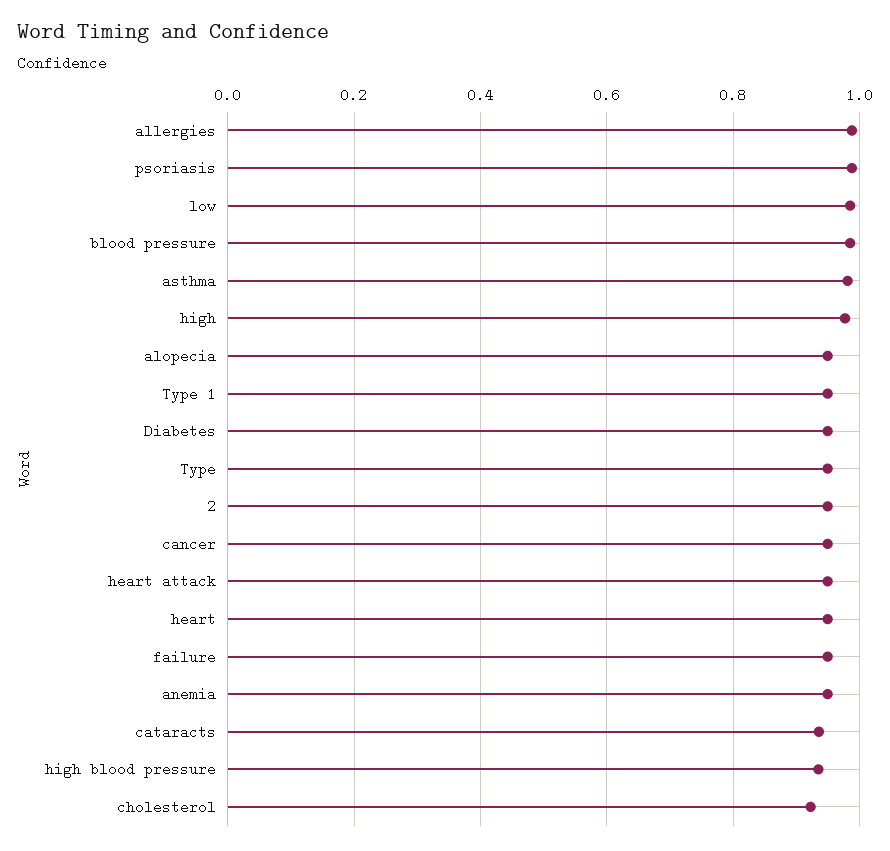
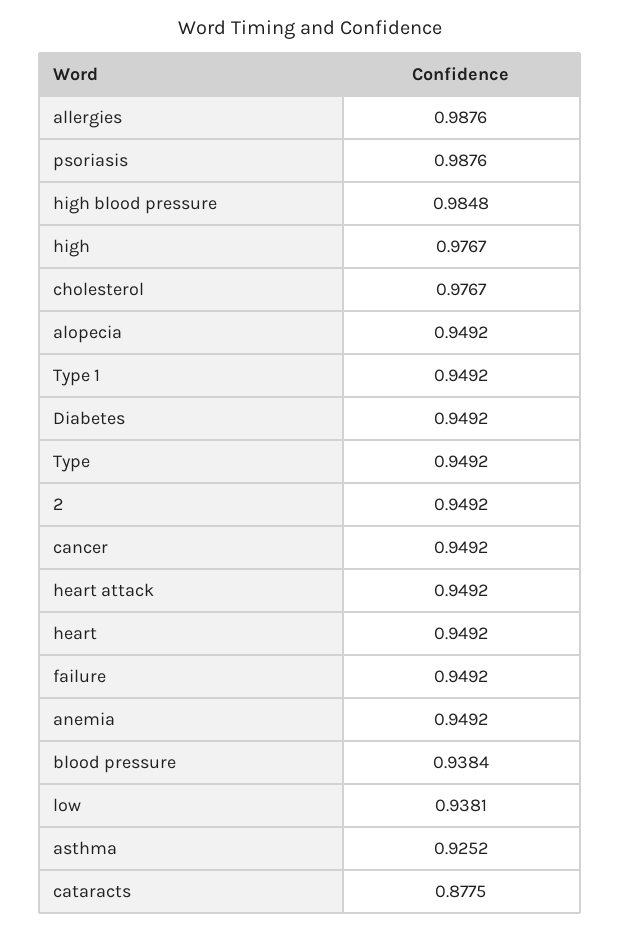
  {
    "allergies": 0.9876,
    "psoriasis": 0.9876,
-   "low": 0.98,
+   "low": 0.9381,
-   "blood pressure": 0.98,
+   "blood pressure": 0.9384,
-   "asthma": 0.98,
+   "asthma": 0.9252,
    "high": 0.9767,
    "alopecia": 0.9492,
    "Type 1": 0.9492,
    "Diabetes": 0.9492,
    "Type": 0.9492,
    "2": 0.9492,
    "cancer": 0.9492,
    "heart attack": 0.9492,
    "heart": 0.9492,
    "failure": 0.9492,
    "anemia": 0.9492,
-   "cataracts": 0.94,
+   "cataracts": 0.8775,
-   "high blood pressure": 0.94,
+   "high blood pressure": 0.9848,
-   "cholesterol": 0.92
+   "cholesterol": 0.9767
  }

